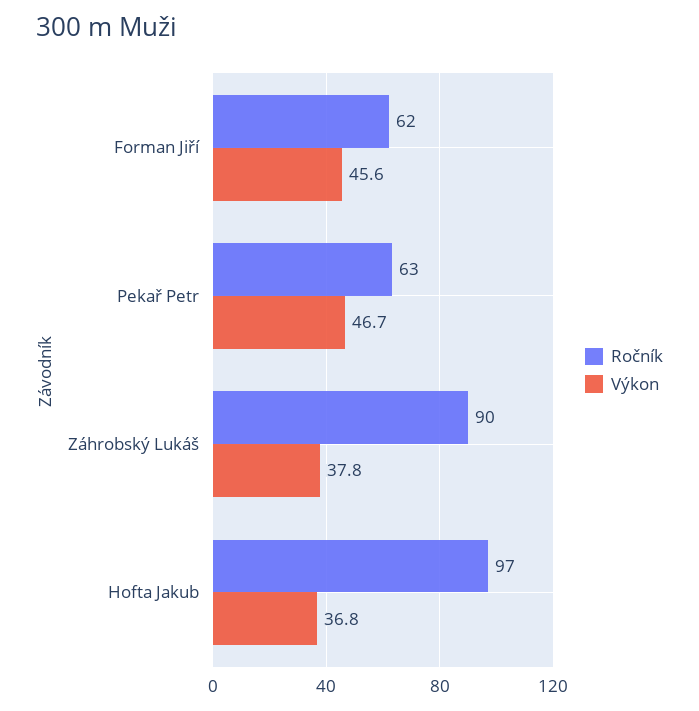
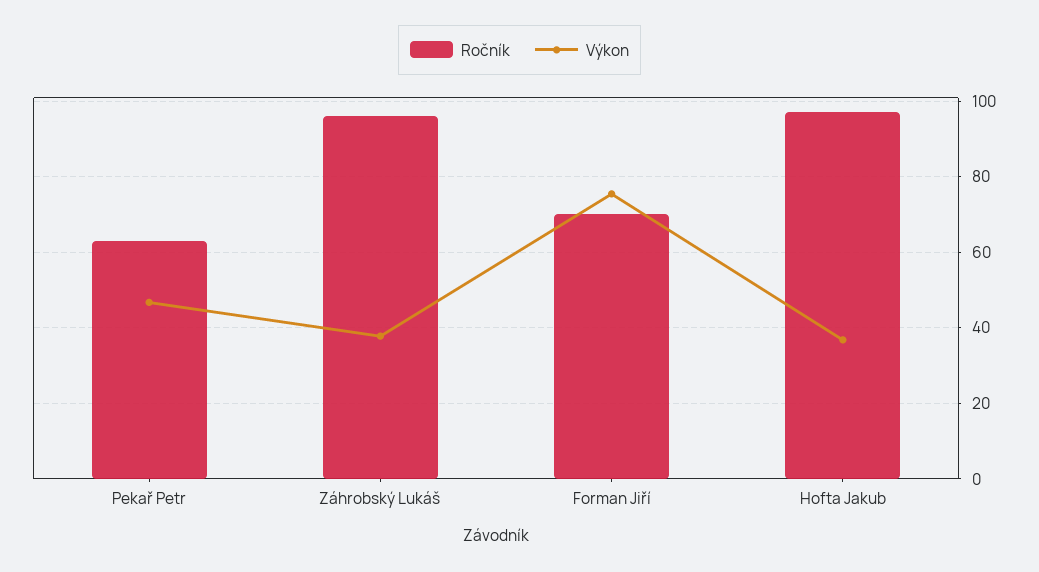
  {
    "Ročník": {
-     "Forman Jiří": 62,
+     "Forman Jiří": 70,
      "Pekař Petr": 63,
-     "Záhrobský Lukáš": 90,
+     "Záhrobský Lukáš": 96,
      "Hofta Jakub": 97
    },
    "Výkon": {
-     "Forman Jiří": 45.6,
+     "Forman Jiří": 76,
      "Pekař Petr": 46.7,
      "Záhrobský Lukáš": 37.8,
      "Hofta Jakub": 36.8
    }
  }

